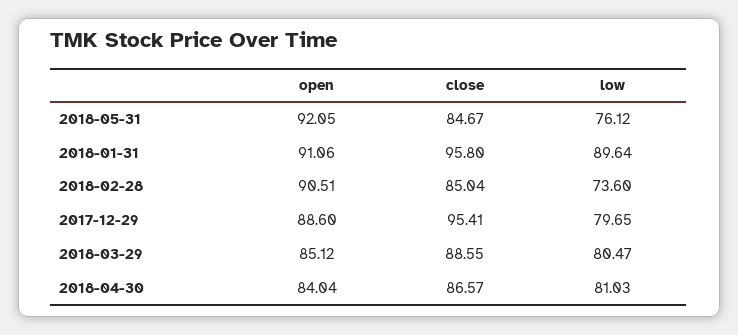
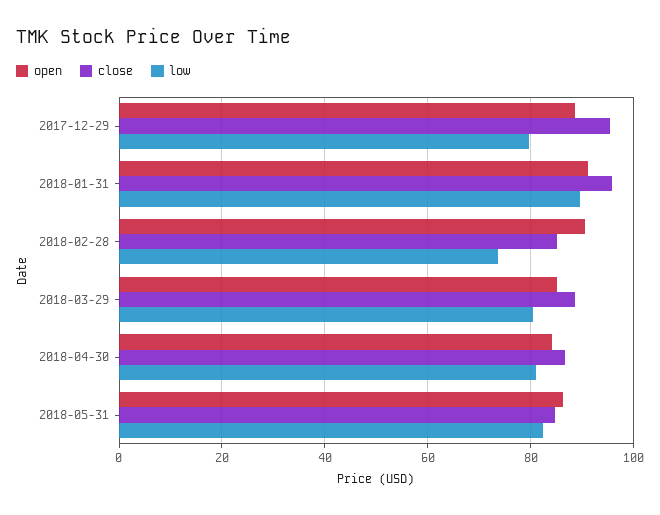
  {
    "open": {
-     "2018-05-31": 92.05,
+     "2018-05-31": 86,
      "2018-01-31": 91.06,
      "2018-02-28": 90.51,
      "2017-12-29": 88.6,
      "2018-03-29": 85.12,
      "2018-04-30": 84.04
    },
    "close": {
      "2018-05-31": 84.67,
      "2018-01-31": 95.8,
      "2018-02-28": 85.04,
      "2017-12-29": 95.41,
      "2018-03-29": 88.55,
      "2018-04-30": 86.57
    },
    "low": {
-     "2018-05-31": 76.12,
+     "2018-05-31": 82,
      "2018-01-31": 89.64,
      "2018-02-28": 73.6,
      "2017-12-29": 79.65,
      "2018-03-29": 80.47,
      "2018-04-30": 81.03
    }
  }

